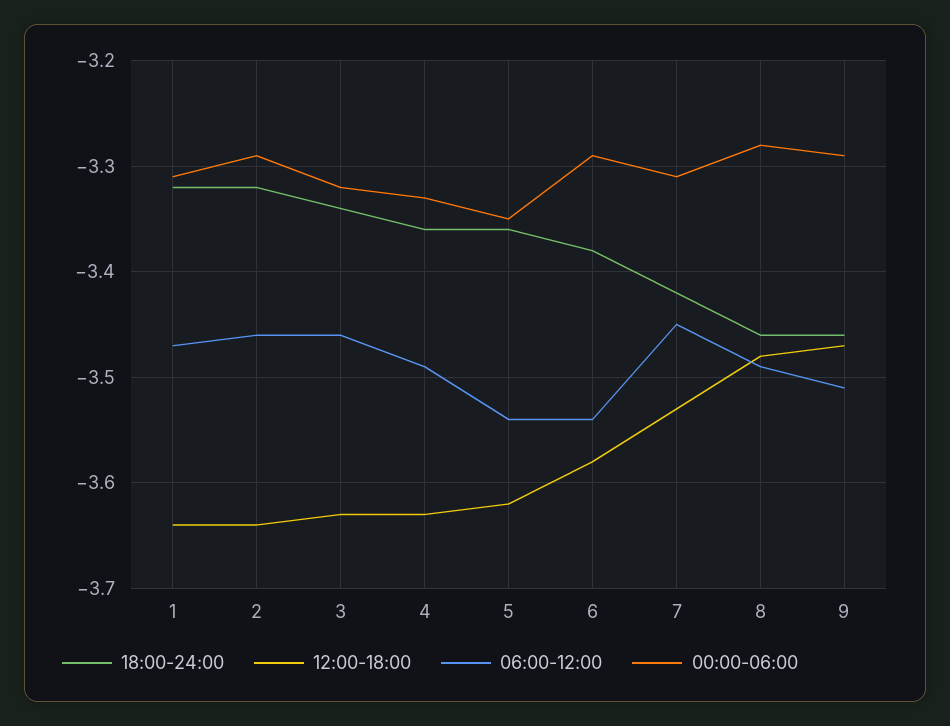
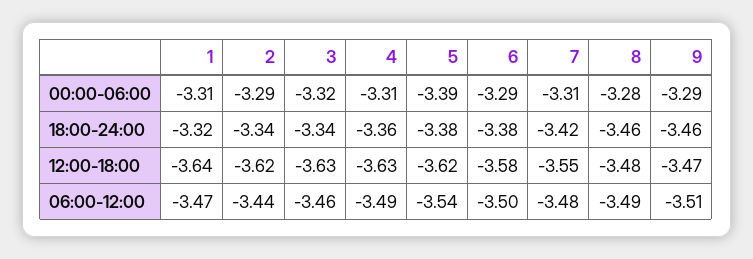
  {
    "18:00-24:00": {
      "1": -3.32,
-     "2": -3.32,
+     "2": -3.34,
      "3": -3.34,
      "4": -3.36,
-     "5": -3.36,
+     "5": -3.38,
      "6": -3.38,
      "7": -3.42,
      "8": -3.46,
      "9": -3.46
    },
    "12:00-18:00": {
      "1": -3.64,
-     "2": -3.64,
+     "2": -3.62,
      "3": -3.63,
      "4": -3.63,
      "5": -3.62,
      "6": -3.58,
-     "7": -3.53,
+     "7": -3.55,
      "8": -3.48,
      "9": -3.47
    },
    "06:00-12:00": {
      "1": -3.47,
-     "2": -3.46,
+     "2": -3.44,
      "3": -3.46,
      "4": -3.49,
      "5": -3.54,
-     "6": -3.54,
+     "6": -3.5,
-     "7": -3.45,
+     "7": -3.48,
      "8": -3.49,
      "9": -3.51
    },
    "00:00-06:00": {
      "1": -3.31,
      "2": -3.29,
      "3": -3.32,
-     "4": -3.33,
+     "4": -3.31,
-     "5": -3.35,
+     "5": -3.39,
      "6": -3.29,
      "7": -3.31,
      "8": -3.28,
      "9": -3.29
    }
  }

